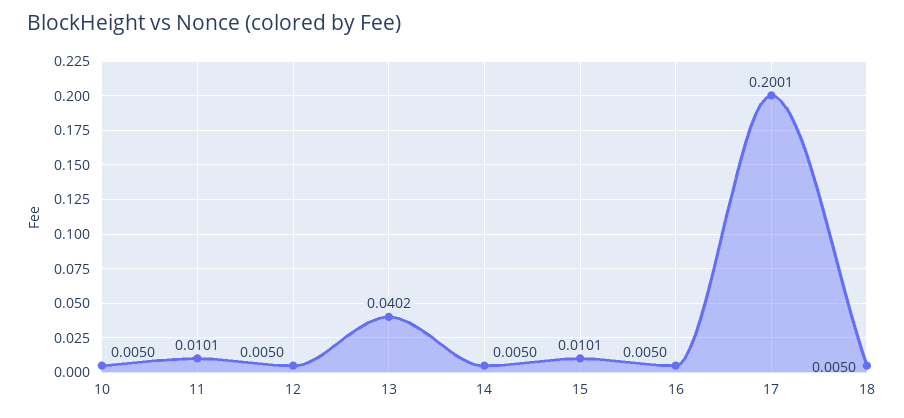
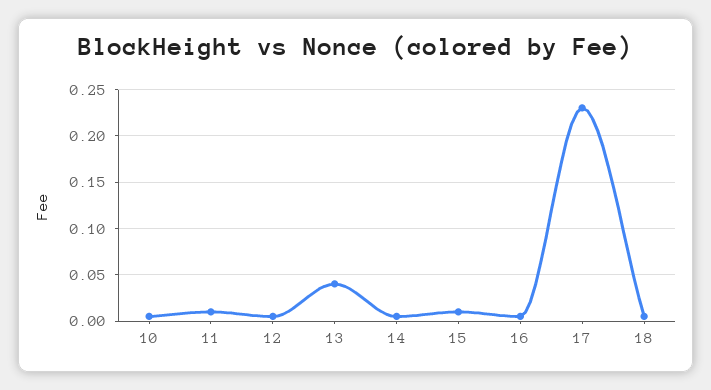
  {
    "10": 0.005,
    "11": 0.0101,
    "12": 0.005,
    "13": 0.0402,
    "14": 0.005,
    "15": 0.0101,
    "16": 0.005,
-   "17": 0.2001,
+   "17": 0.23,
    "18": 0.005
  }

